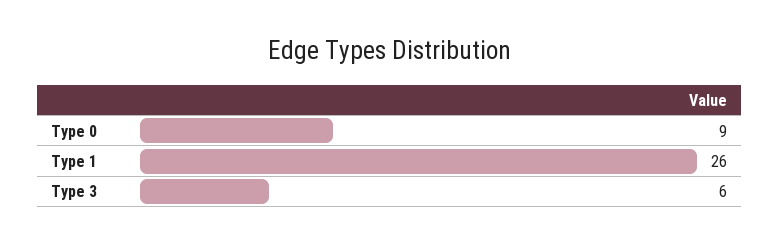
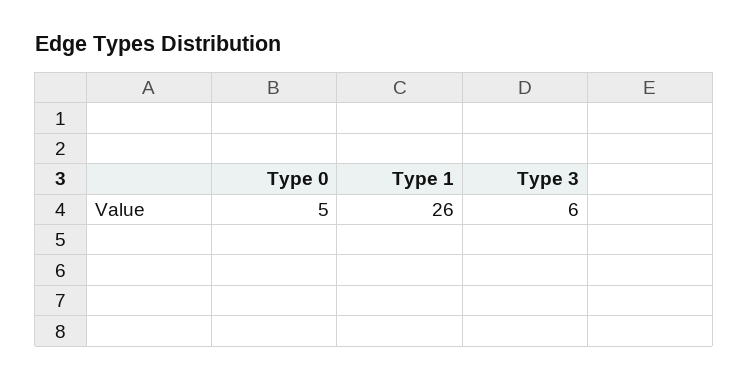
  {
-   "Type 0": 9,
+   "Type 0": 5,
    "Type 1": 26,
    "Type 3": 6
  }

